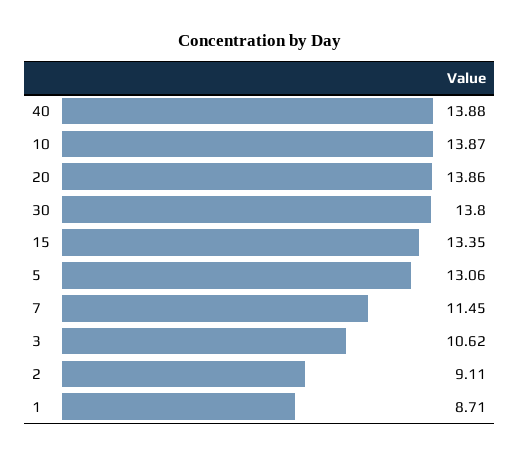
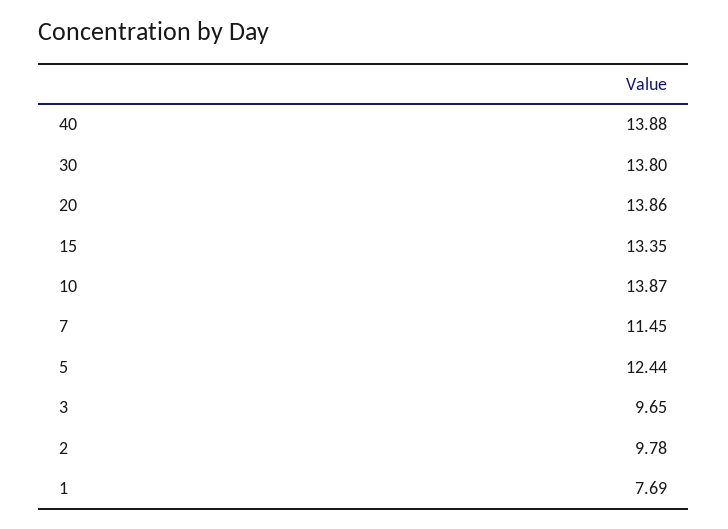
  {
    "40": 13.88,
    "10": 13.87,
    "20": 13.86,
    "30": 13.8,
    "15": 13.35,
-   "5": 13.06,
+   "5": 12.44,
    "7": 11.45,
-   "3": 10.62,
+   "3": 9.65,
-   "2": 9.11,
+   "2": 9.78,
-   "1": 8.71
+   "1": 7.69
  }

